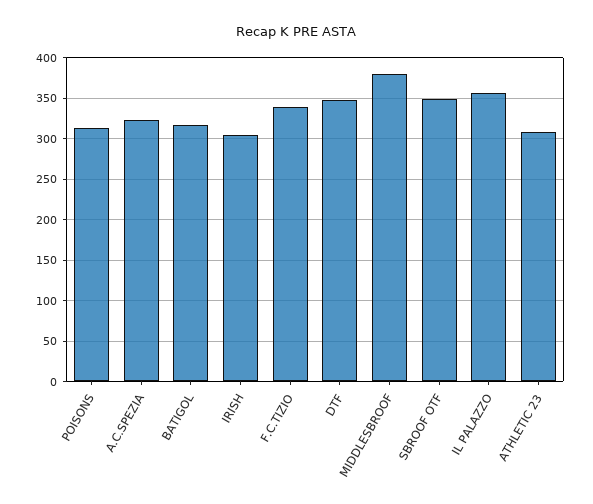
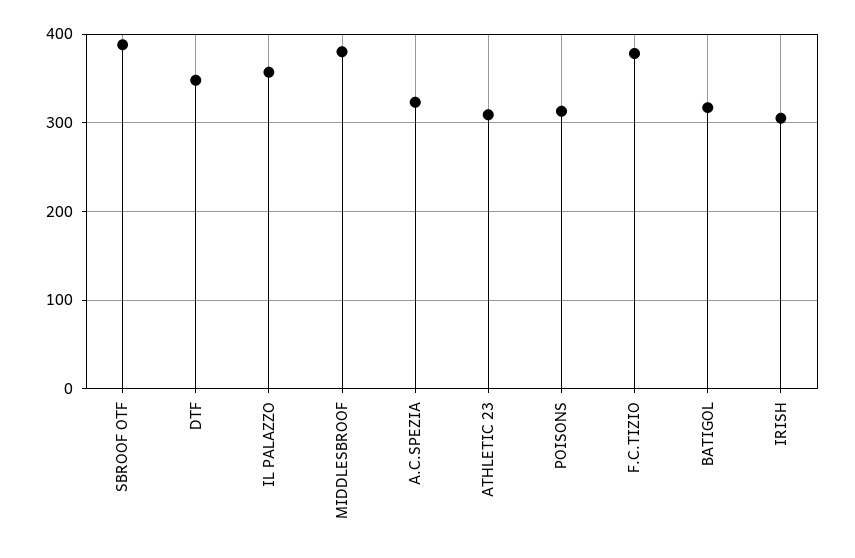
  {
    "POISONS": 310,
    "A.C.SPEZIA": 320,
    "BATIGOL": 320,
    "IRISH": 310,
-   "F.C.TIZIO": 340,
+   "F.C.TIZIO": 380,
    "DTF": 350,
    "MIDDLESBROOF": 380,
-   "SBROOF OTF": 350,
+   "SBROOF OTF": 390,
    "IL PALAZZO": 360,
    "ATHLETIC 23": 310
  }

